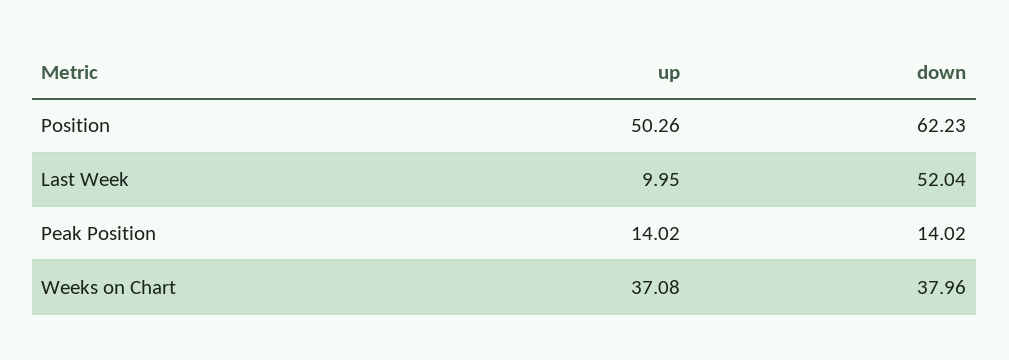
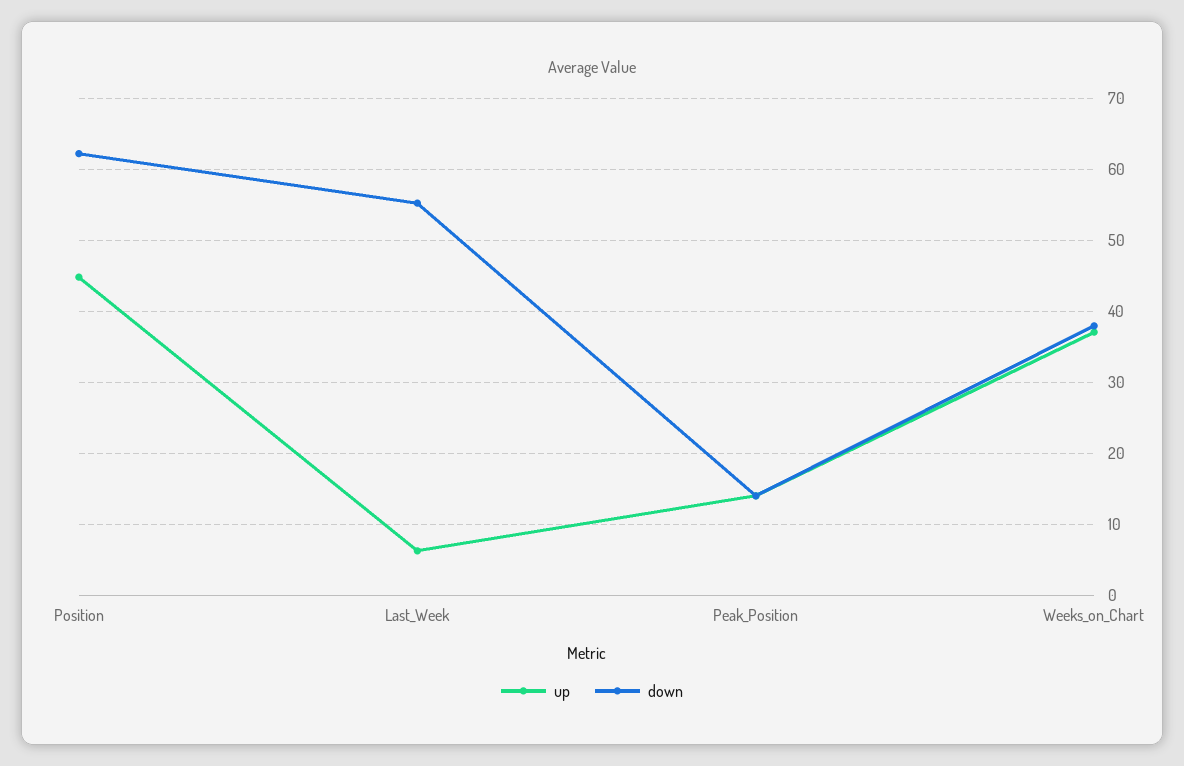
  {
    "up": {
-     "Position": 50.26,
+     "Position": 45,
-     "Last Week": 9.95,
+     "Last Week": 6,
      "Peak Position": 14.02,
      "Weeks on Chart": 37.08
    },
    "down": {
      "Position": 62.23,
-     "Last Week": 52.04,
+     "Last Week": 55,
      "Peak Position": 14.02,
      "Weeks on Chart": 37.96
    }
  }

